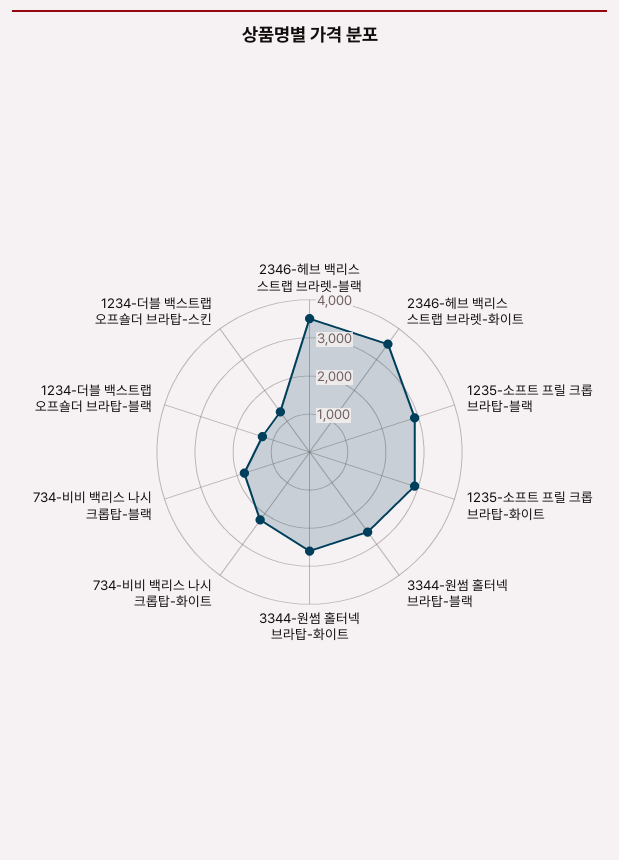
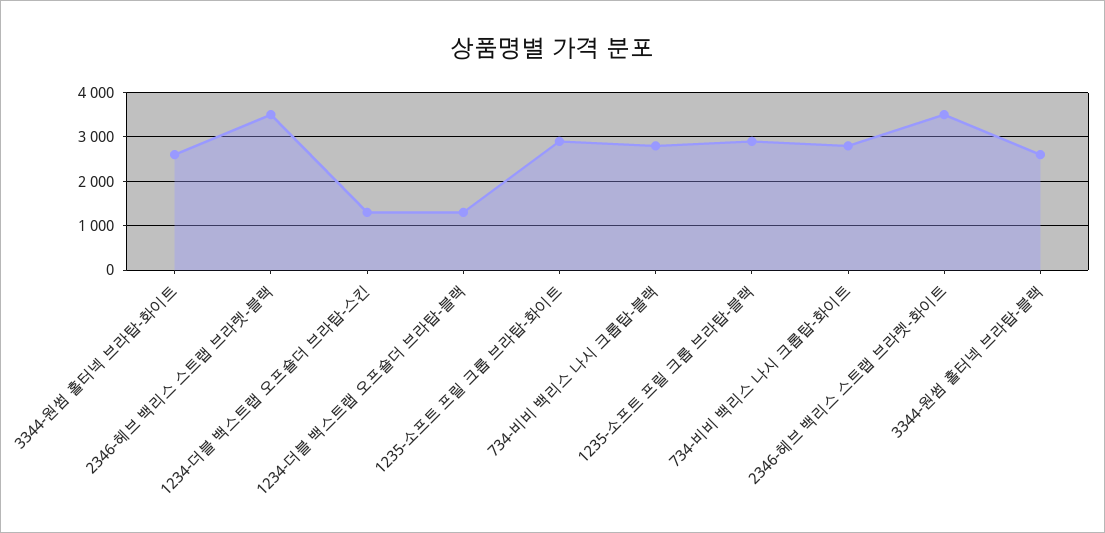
  {
    "2346-헤브 백리스 스트랩 브라렛-블랙": 3600,
    "2346-헤브 백리스 스트랩 브라렛-화이트": 3600,
    "1235-소프트 프릴 크롭 브라탑-블랙": 3000,
    "1235-소프트 프릴 크롭 브라탑-화이트": 3000,
    "3344-원썸 홀터넥 브라탑-블랙": 2600,
    "3344-원썸 홀터넥 브라탑-화이트": 2600,
-   "734-비비 백리스 나시 크롭탑-화이트": 2250,
+   "734-비비 백리스 나시 크롭탑-화이트": 2800,
-   "734-비비 백리스 나시 크롭탑-블랙": 1750,
+   "734-비비 백리스 나시 크롭탑-블랙": 2800,
    "1234-더블 백스트랩 오프숄더 브라탑-블랙": 1400,
    "1234-더블 백스트랩 오프숄더 브라탑-스킨": 1400
  }

